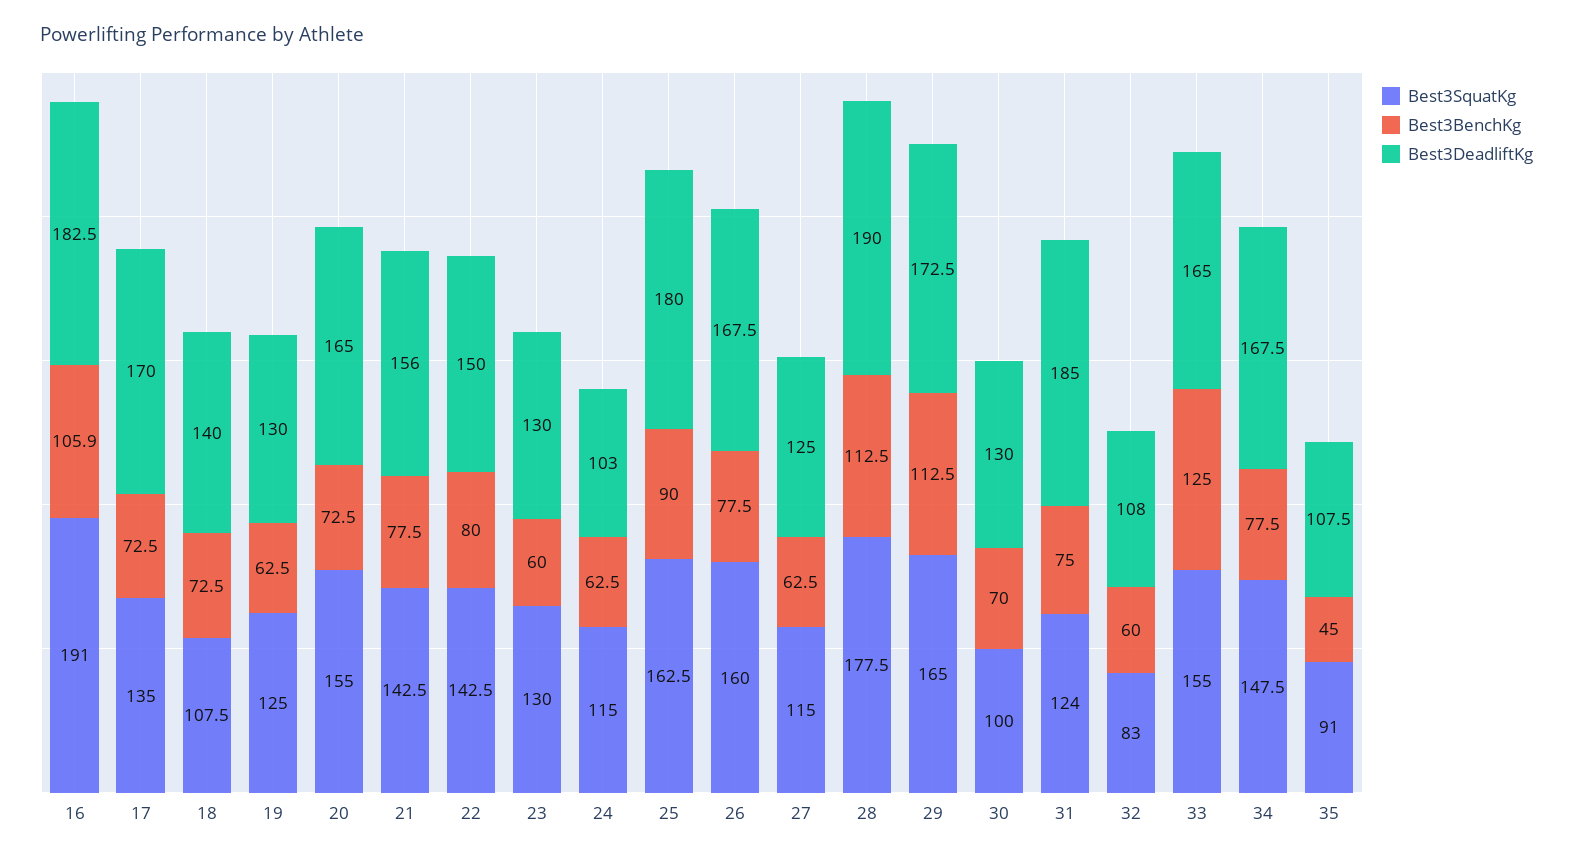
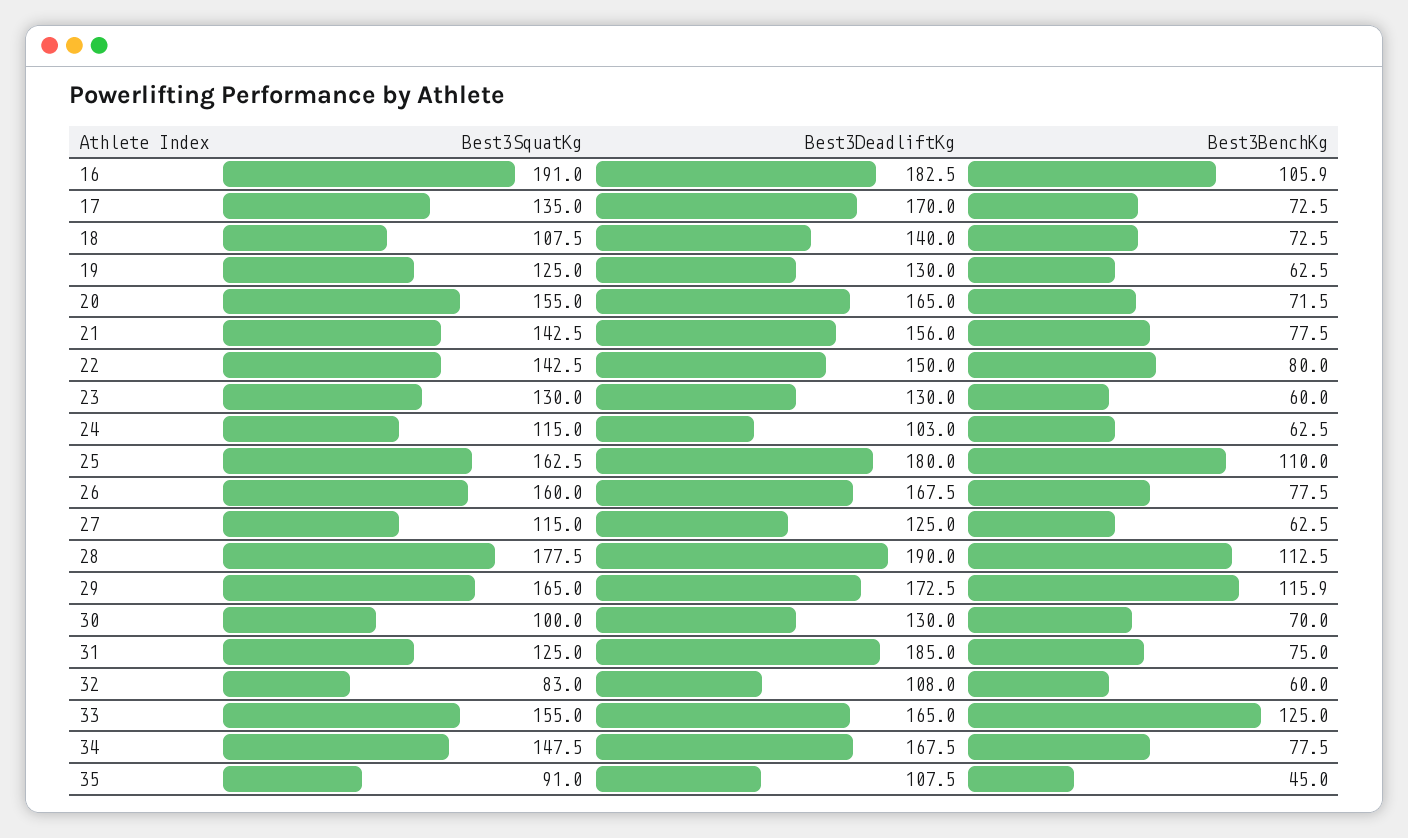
  {
    "Best3SquatKg": {
      "16": 191,
      "17": 135,
      "18": 107.5,
      "19": 125,
      "20": 155,
      "21": 142.5,
      "22": 142.5,
      "23": 130,
      "24": 115,
      "25": 162.5,
      "26": 160,
      "27": 115,
      "28": 177.5,
      "29": 165,
      "30": 100,
-     "31": 124,
+     "31": 125,
      "32": 83,
      "33": 155,
      "34": 147.5,
      "35": 91
    },
    "Best3BenchKg": {
      "16": 105.9,
      "17": 72.5,
      "18": 72.5,
      "19": 62.5,
-     "20": 72.5,
+     "20": 71.5,
      "21": 77.5,
      "22": 80,
      "23": 60,
      "24": 62.5,
-     "25": 90,
+     "25": 110,
      "26": 77.5,
      "27": 62.5,
      "28": 112.5,
-     "29": 112.5,
+     "29": 115.9,
      "30": 70,
      "31": 75,
      "32": 60,
      "33": 125,
      "34": 77.5,
      "35": 45
    },
    "Best3DeadliftKg": {
      "16": 182.5,
      "17": 170,
      "18": 140,
      "19": 130,
      "20": 165,
      "21": 156,
      "22": 150,
      "23": 130,
      "24": 103,
      "25": 180,
      "26": 167.5,
      "27": 125,
      "28": 190,
      "29": 172.5,
      "30": 130,
      "31": 185,
      "32": 108,
      "33": 165,
      "34": 167.5,
      "35": 107.5
    }
  }

